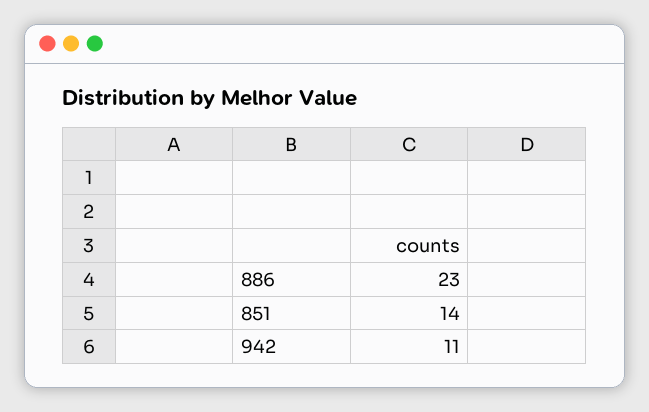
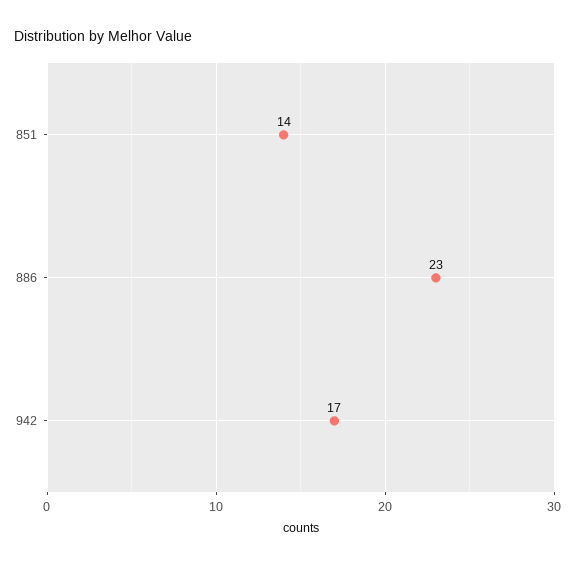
  {
    "886": 23,
    "851": 14,
-   "942": 11
+   "942": 17
  }

